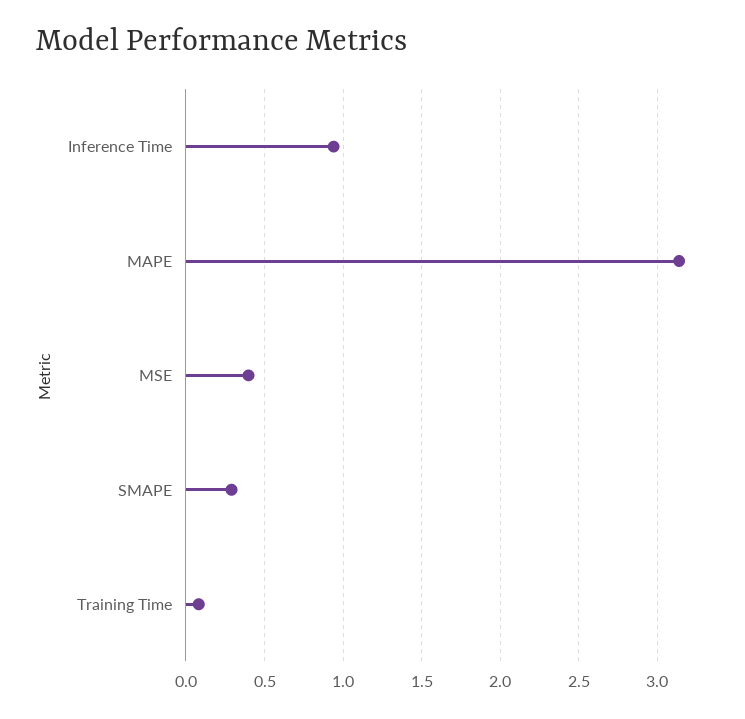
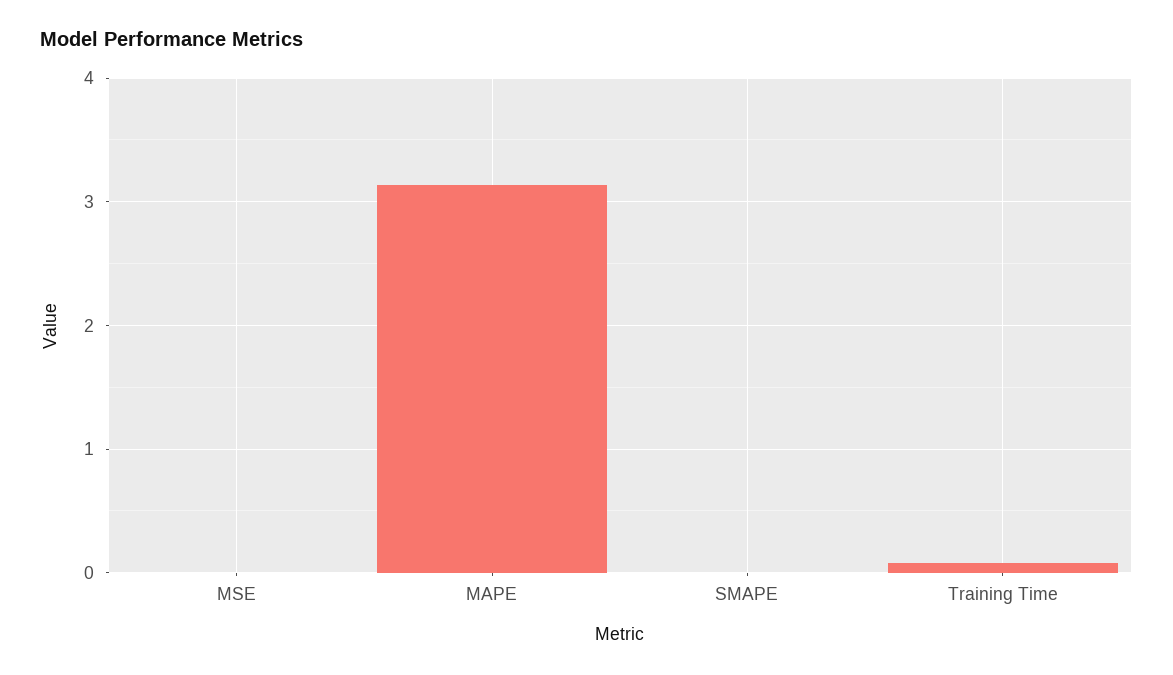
  {
-   "Inference Time": 0.95,
    "MAPE": 3.15,
-   "MSE": 0.4,
+   "MSE": 0,
-   "SMAPE": 0.3,
+   "SMAPE": 0,
    "Training Time": 0.1
  }

